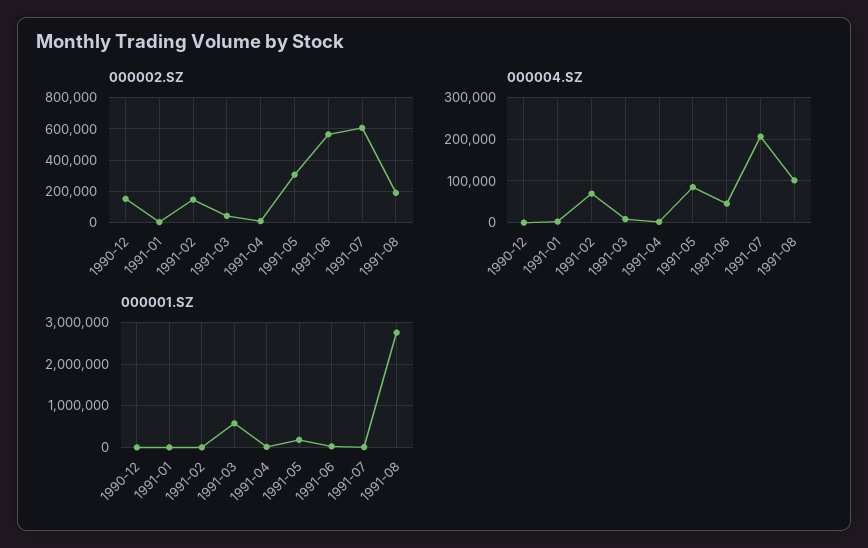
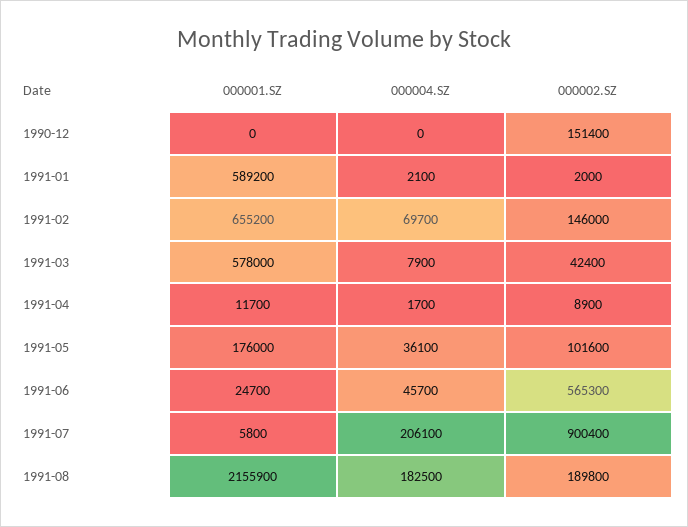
  {
    "000002.SZ": {
      "1990-12": 151400,
      "1991-01": 2000,
      "1991-02": 146000,
      "1991-03": 42400,
      "1991-04": 8900,
-     "1991-05": 300000,
+     "1991-05": 101600,
      "1991-06": 565300,
-     "1991-07": 600000,
+     "1991-07": 900400,
      "1991-08": 189800
    },
    "000004.SZ": {
      "1990-12": 0,
      "1991-01": 2100,
      "1991-02": 69700,
      "1991-03": 7900,
      "1991-04": 1700,
-     "1991-05": 80000,
+     "1991-05": 36100,
      "1991-06": 45700,
      "1991-07": 206100,
-     "1991-08": 100000
+     "1991-08": 182500
    },
    "000001.SZ": {
      "1990-12": 0,
-     "1991-01": 0,
+     "1991-01": 589200,
-     "1991-02": 0,
+     "1991-02": 655200,
      "1991-03": 578000,
      "1991-04": 11700,
      "1991-05": 176000,
      "1991-06": 24700,
      "1991-07": 5800,
-     "1991-08": 2800000
+     "1991-08": 2155900
    }
  }

